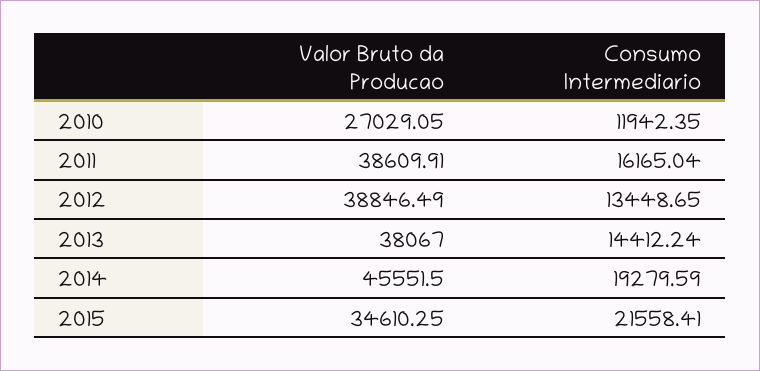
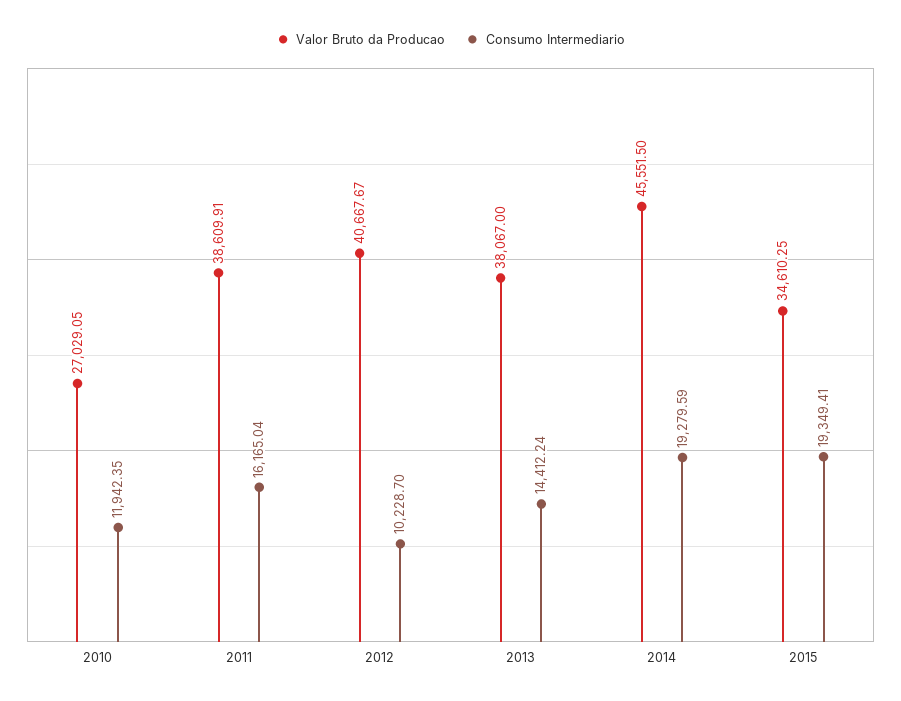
  {
    "Valor Bruto da Producao": {
      "2010": 27029.05,
      "2011": 38609.91,
-     "2012": 38846.49,
+     "2012": 40667.67,
      "2013": 38067,
      "2014": 45551.5,
      "2015": 34610.25
    },
    "Consumo Intermediario": {
      "2010": 11942.35,
      "2011": 16165.04,
-     "2012": 13448.65,
+     "2012": 10228.7,
      "2013": 14412.24,
      "2014": 19279.59,
-     "2015": 21558.41
+     "2015": 19349.41
    }
  }

